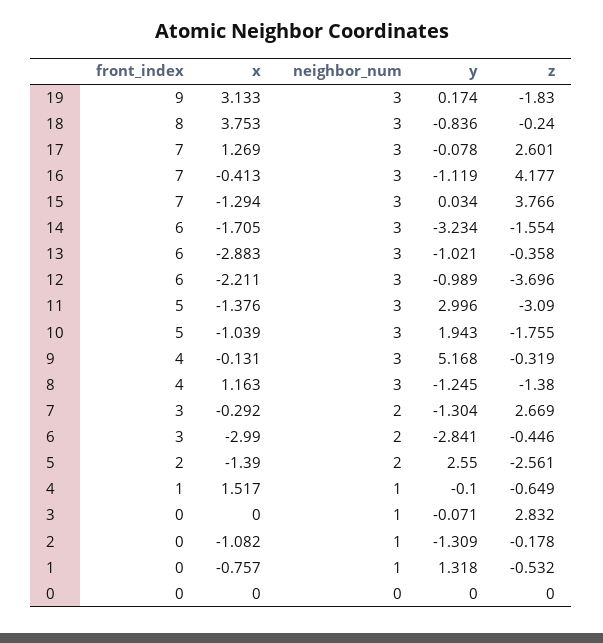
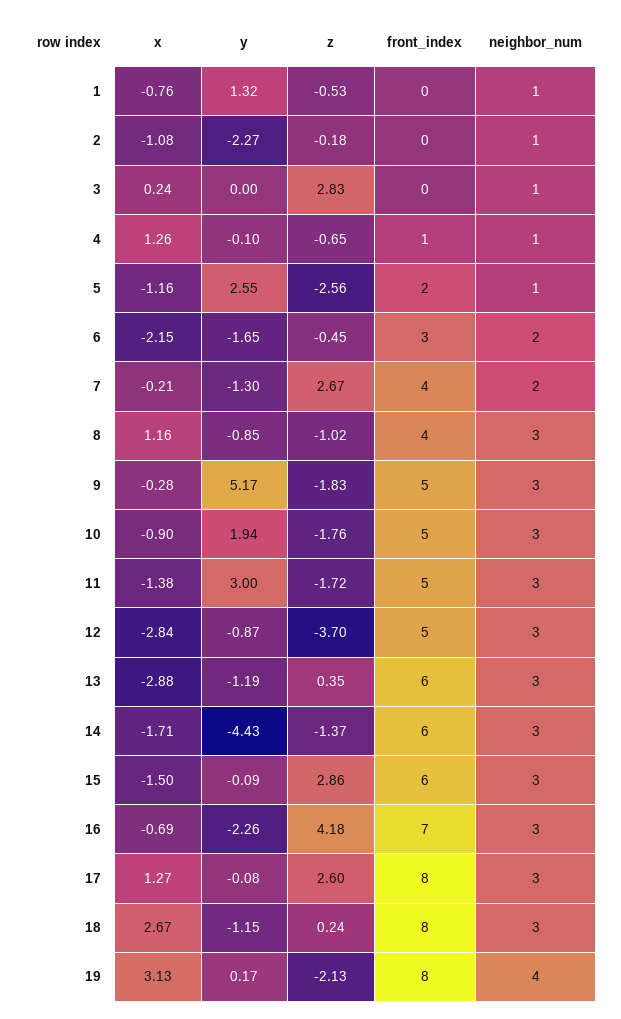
  {
    "front_index": {
-     "19": 9,
+     "19": 8,
      "18": 8,
-     "17": 7,
+     "17": 8,
      "16": 7,
-     "15": 7,
+     "15": 6,
      "14": 6,
      "13": 6,
-     "12": 6,
+     "12": 5,
      "11": 5,
      "10": 5,
-     "9": 4,
+     "9": 5,
      "8": 4,
-     "7": 3,
+     "7": 4,
      "6": 3,
      "5": 2,
      "4": 1,
      "3": 0,
      "2": 0,
-     "1": 0,
+     "1": 0
-     "0": 0
    },
    "x": {
      "19": 3.133,
-     "18": 3.753,
+     "18": 2.67,
      "17": 1.269,
-     "16": -0.413,
+     "16": -0.69,
-     "15": -1.294,
+     "15": -1.5,
      "14": -1.705,
      "13": -2.883,
-     "12": -2.211,
+     "12": -2.84,
      "11": -1.376,
-     "10": -1.039,
+     "10": -0.9,
-     "9": -0.131,
+     "9": -0.28,
      "8": 1.163,
-     "7": -0.292,
+     "7": -0.21,
-     "6": -2.99,
+     "6": -2.15,
-     "5": -1.39,
+     "5": -1.16,
-     "4": 1.517,
+     "4": 1.26,
-     "3": 0,
+     "3": 0.24,
      "2": -1.082,
-     "1": -0.757,
+     "1": -0.757
-     "0": 0
    },
    "neighbor_num": {
-     "19": 3,
+     "19": 4,
      "18": 3,
      "17": 3,
      "16": 3,
      "15": 3,
      "14": 3,
      "13": 3,
      "12": 3,
      "11": 3,
      "10": 3,
      "9": 3,
      "8": 3,
      "7": 2,
      "6": 2,
-     "5": 2,
+     "5": 1,
      "4": 1,
      "3": 1,
      "2": 1,
-     "1": 1,
+     "1": 1
-     "0": 0
    },
    "y": {
      "19": 0.174,
-     "18": -0.836,
+     "18": -1.15,
      "17": -0.078,
-     "16": -1.119,
+     "16": -2.26,
-     "15": 0.034,
+     "15": -0.09,
-     "14": -3.234,
+     "14": -4.43,
-     "13": -1.021,
+     "13": -1.19,
-     "12": -0.989,
+     "12": -0.87,
      "11": 2.996,
      "10": 1.943,
      "9": 5.168,
-     "8": -1.245,
+     "8": -0.85,
      "7": -1.304,
-     "6": -2.841,
+     "6": -1.65,
      "5": 2.55,
      "4": -0.1,
-     "3": -0.071,
+     "3": 0,
-     "2": -1.309,
+     "2": -2.27,
-     "1": 1.318,
+     "1": 1.318
-     "0": 0
    },
    "z": {
-     "19": -1.83,
+     "19": -2.13,
-     "18": -0.24,
+     "18": 0.24,
      "17": 2.601,
      "16": 4.177,
-     "15": 3.766,
+     "15": 2.86,
-     "14": -1.554,
+     "14": -1.37,
-     "13": -0.358,
+     "13": 0.35,
      "12": -3.696,
-     "11": -3.09,
+     "11": -1.72,
      "10": -1.755,
-     "9": -0.319,
+     "9": -1.83,
-     "8": -1.38,
+     "8": -1.02,
      "7": 2.669,
      "6": -0.446,
      "5": -2.561,
      "4": -0.649,
      "3": 2.832,
      "2": -0.178,
-     "1": -0.532,
+     "1": -0.532
-     "0": 0
    }
  }

